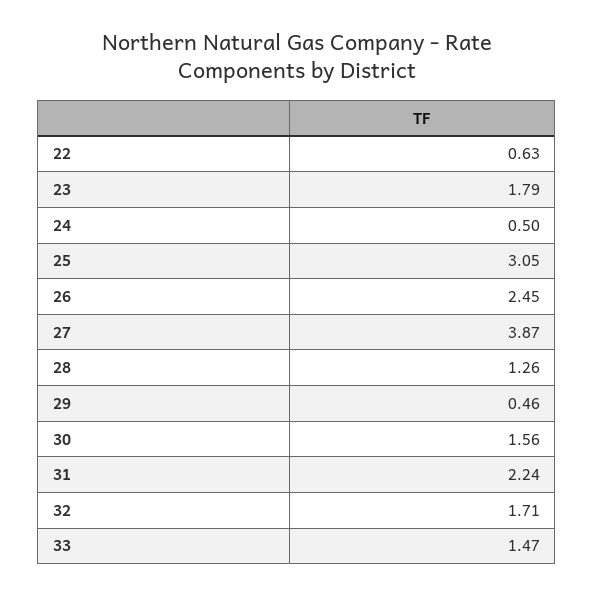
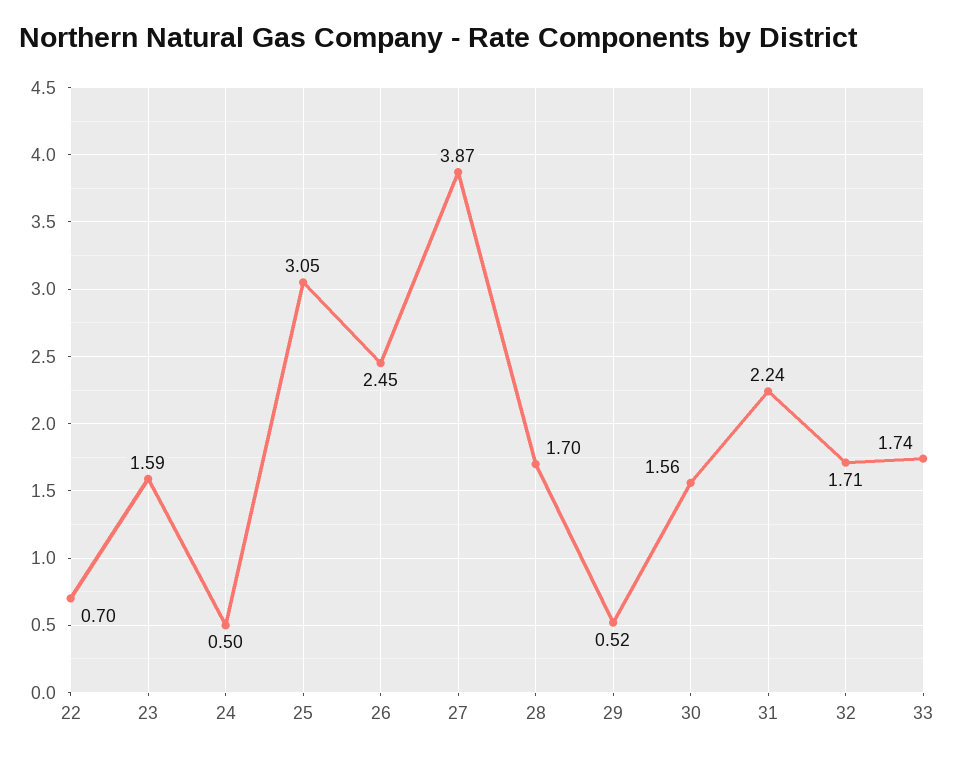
  {
-   "22": 0.63,
+   "22": 0.7,
-   "23": 1.79,
+   "23": 1.59,
    "24": 0.5,
    "25": 3.05,
    "26": 2.45,
    "27": 3.87,
-   "28": 1.26,
+   "28": 1.7,
-   "29": 0.46,
+   "29": 0.52,
    "30": 1.56,
    "31": 2.24,
    "32": 1.71,
-   "33": 1.47
+   "33": 1.74
  }

